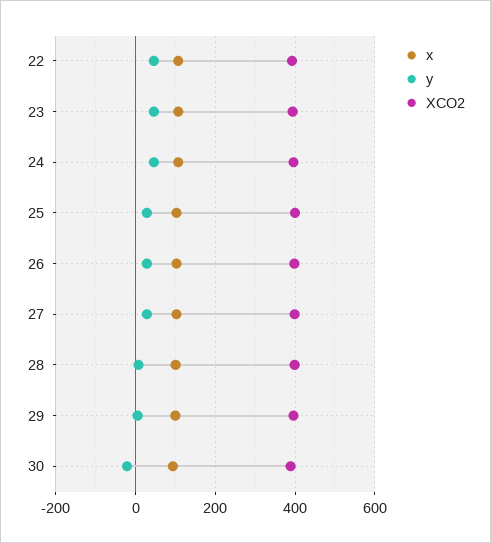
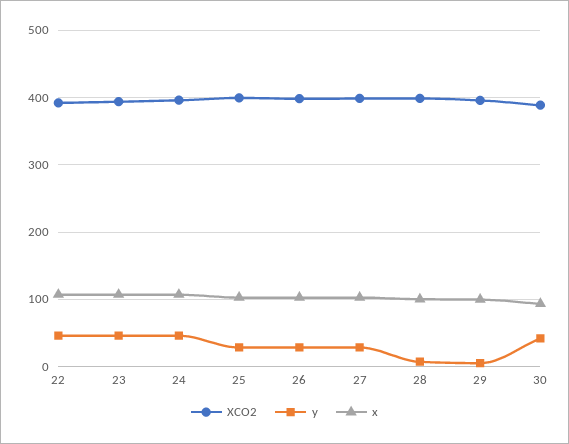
  {
    "x": {
      "22": 110,
      "23": 110,
      "24": 110,
      "25": 100,
      "26": 100,
      "27": 100,
      "28": 100,
      "29": 100,
      "30": 90
    },
    "y": {
      "22": 50,
      "23": 50,
      "24": 50,
      "25": 30,
      "26": 30,
      "27": 30,
      "28": 10,
      "29": 10,
-     "30": -20
+     "30": 40
    },
    "XCO2": {
      "22": 390,
      "23": 390,
      "24": 400,
      "25": 400,
      "26": 400,
      "27": 400,
      "28": 400,
      "29": 400,
      "30": 390
    }
  }

